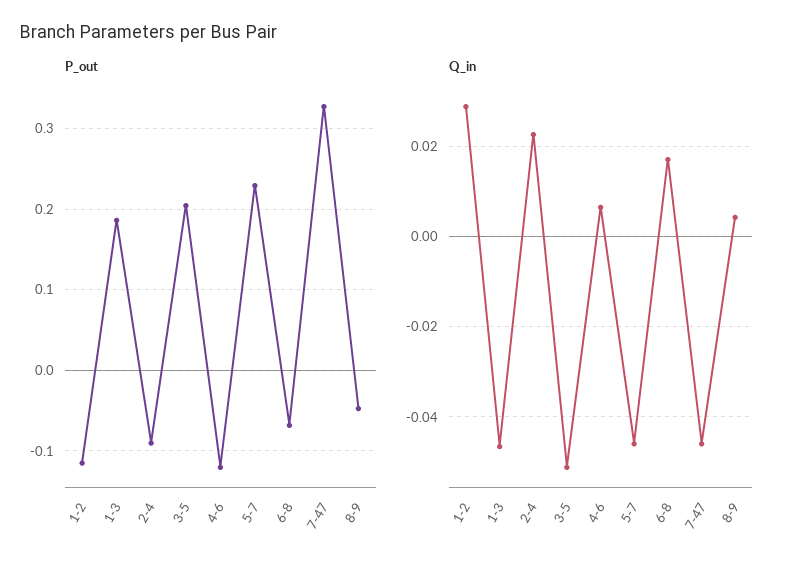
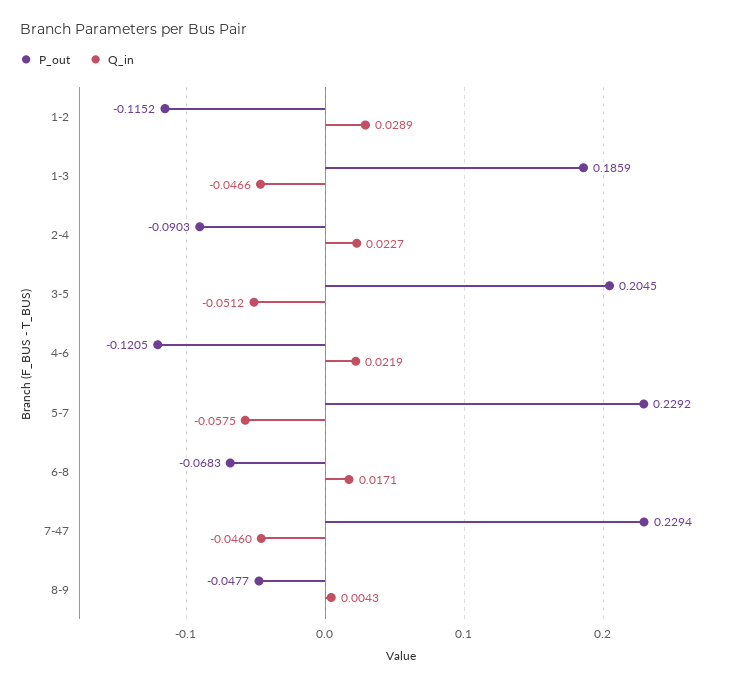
  {
    "P_out": {
      "1-2": -0.1152,
      "1-3": 0.1859,
      "2-4": -0.0903,
      "3-5": 0.2045,
      "4-6": -0.1205,
      "5-7": 0.2292,
      "6-8": -0.0683,
-     "7-47": 0.33,
+     "7-47": 0.2294,
      "8-9": -0.0477
    },
    "Q_in": {
      "1-2": 0.0289,
      "1-3": -0.0466,
      "2-4": 0.0227,
      "3-5": -0.0512,
-     "4-6": 0.006,
+     "4-6": 0.0219,
-     "5-7": -0.046,
+     "5-7": -0.0575,
      "6-8": 0.0171,
      "7-47": -0.046,
      "8-9": 0.0043
    }
  }

